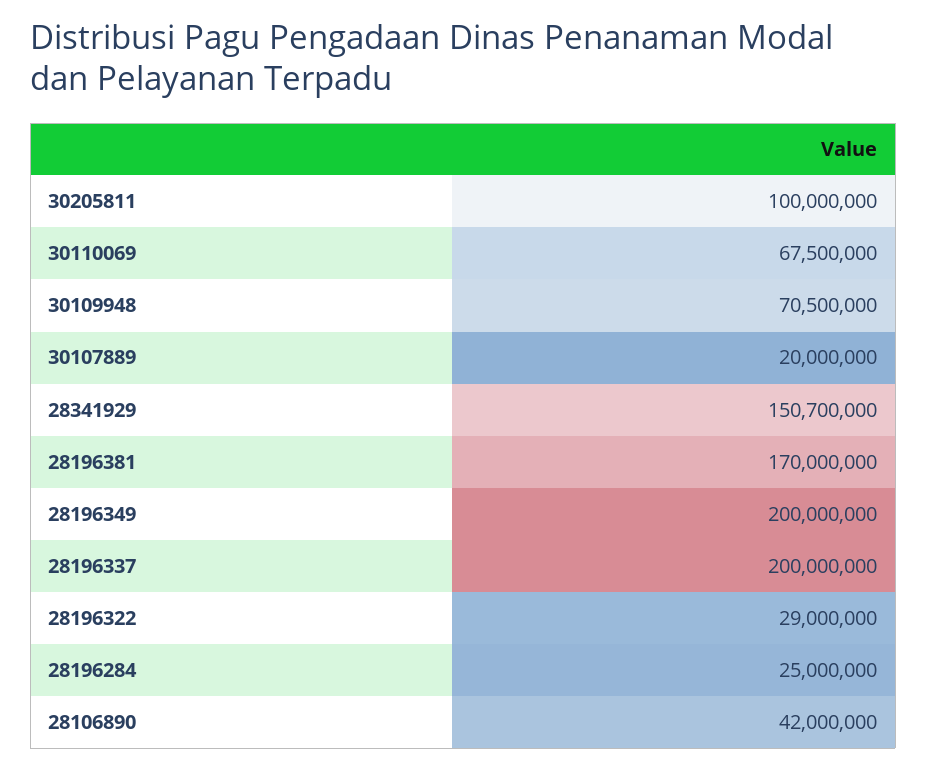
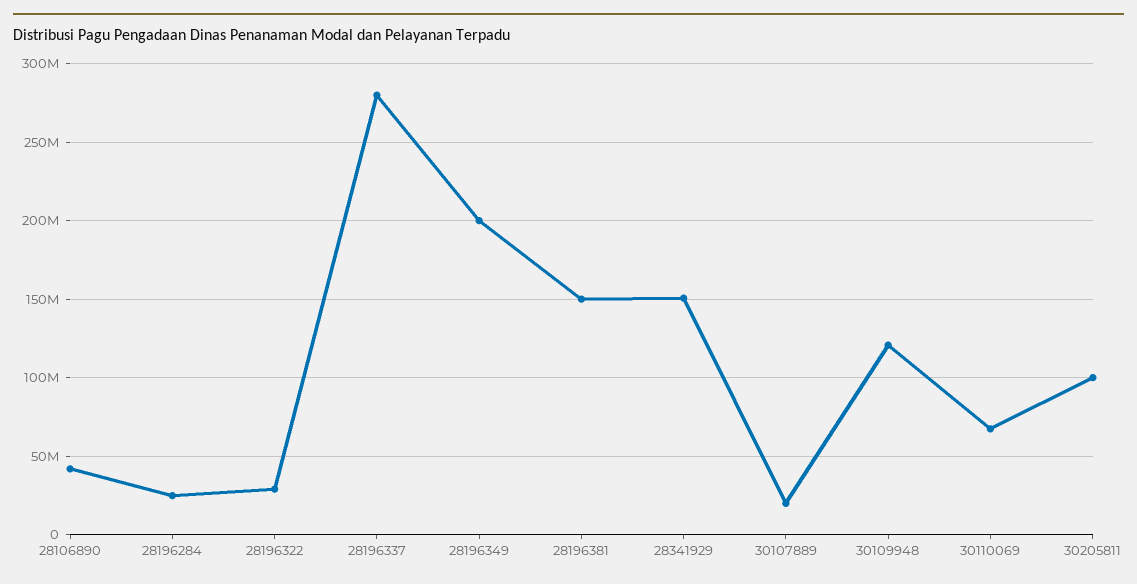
  {
    "30205811": 100000000,
    "30110069": 67500000,
-   "30109948": 70500000,
+   "30109948": 120000000,
    "30107889": 20000000,
    "28341929": 150700000,
-   "28196381": 170000000,
+   "28196381": 150000000,
    "28196349": 200000000,
-   "28196337": 200000000,
+   "28196337": 280000000,
    "28196322": 29000000,
    "28196284": 25000000,
    "28106890": 42000000
  }

